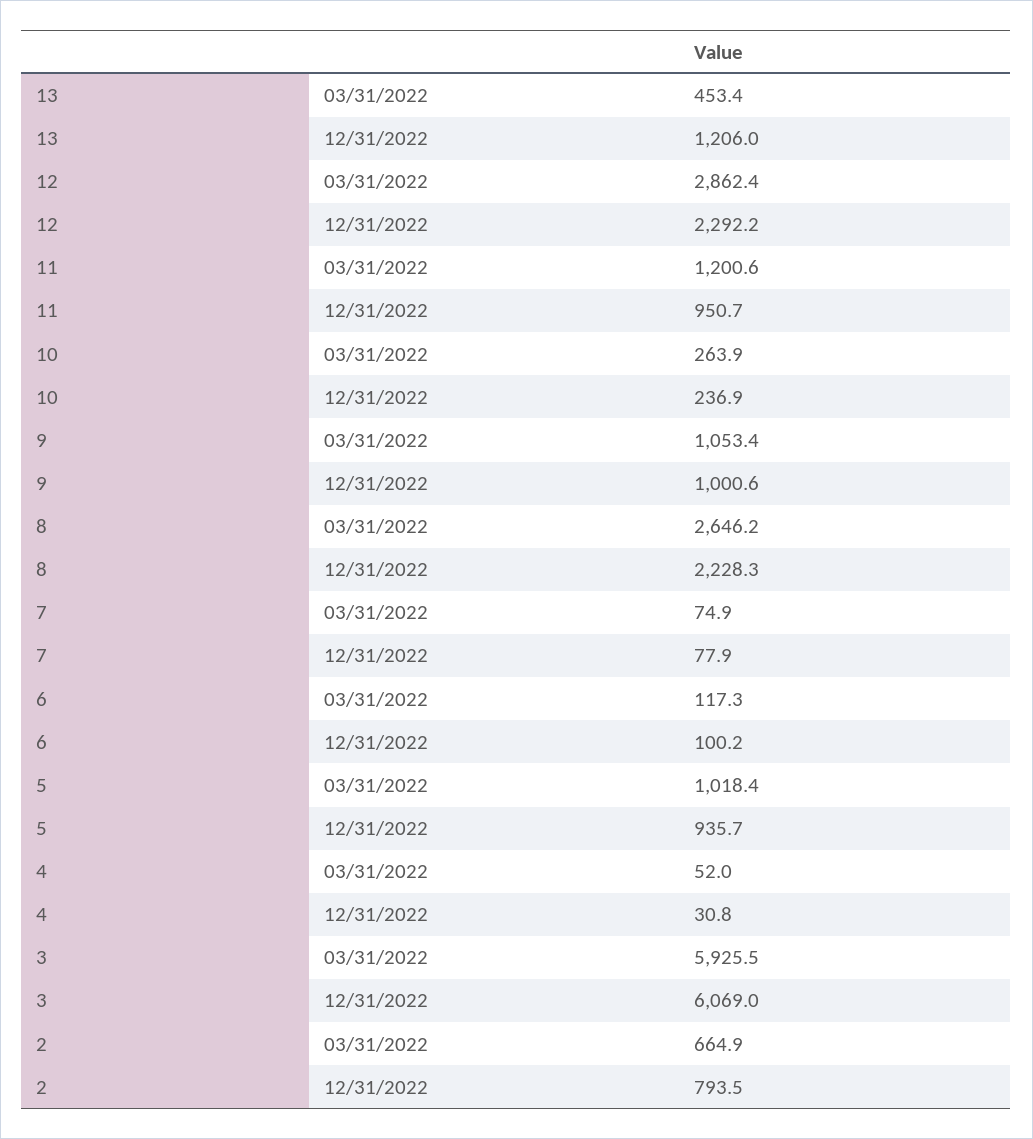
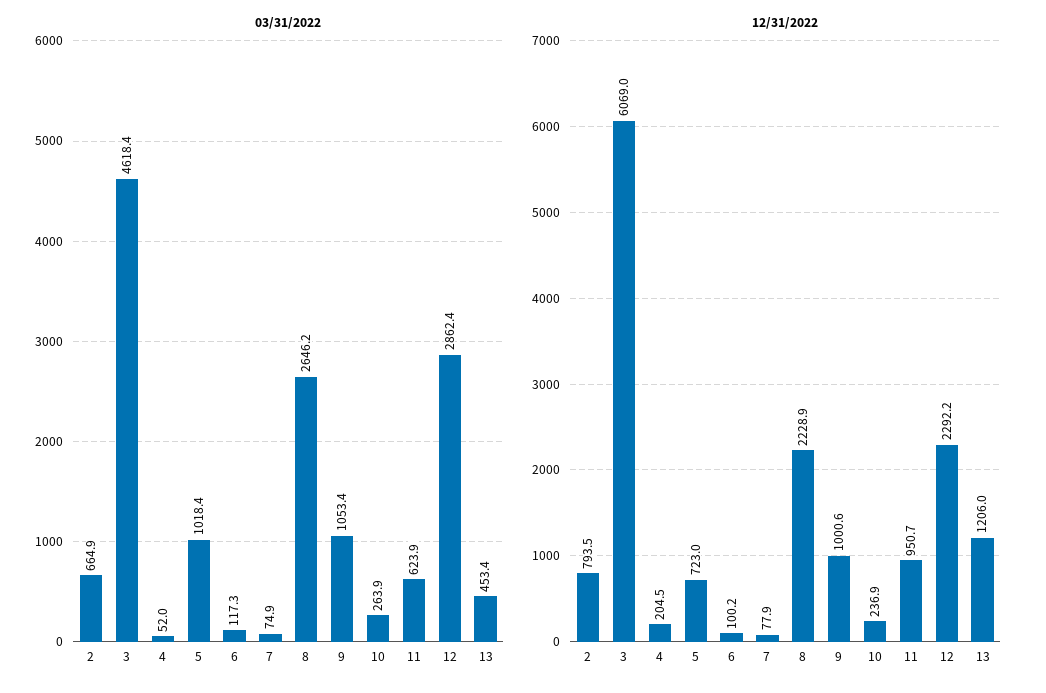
  {
    "03/31/2022": {
      "13": 453.4,
      "12": 2862.4,
-     "11": 1200.6,
+     "11": 623.9,
      "10": 263.9,
      "9": 1053.4,
      "8": 2646.2,
      "7": 74.9,
      "6": 117.3,
      "5": 1018.4,
      "4": 52,
-     "3": 5925.5,
+     "3": 4618.4,
      "2": 664.9
    },
    "12/31/2022": {
      "13": 1206,
      "12": 2292.2,
      "11": 950.7,
      "10": 236.9,
      "9": 1000.6,
-     "8": 2228.3,
+     "8": 2228.9,
      "7": 77.9,
      "6": 100.2,
-     "5": 935.7,
+     "5": 723,
-     "4": 30.8,
+     "4": 204.5,
      "3": 6069,
      "2": 793.5
    }
  }

